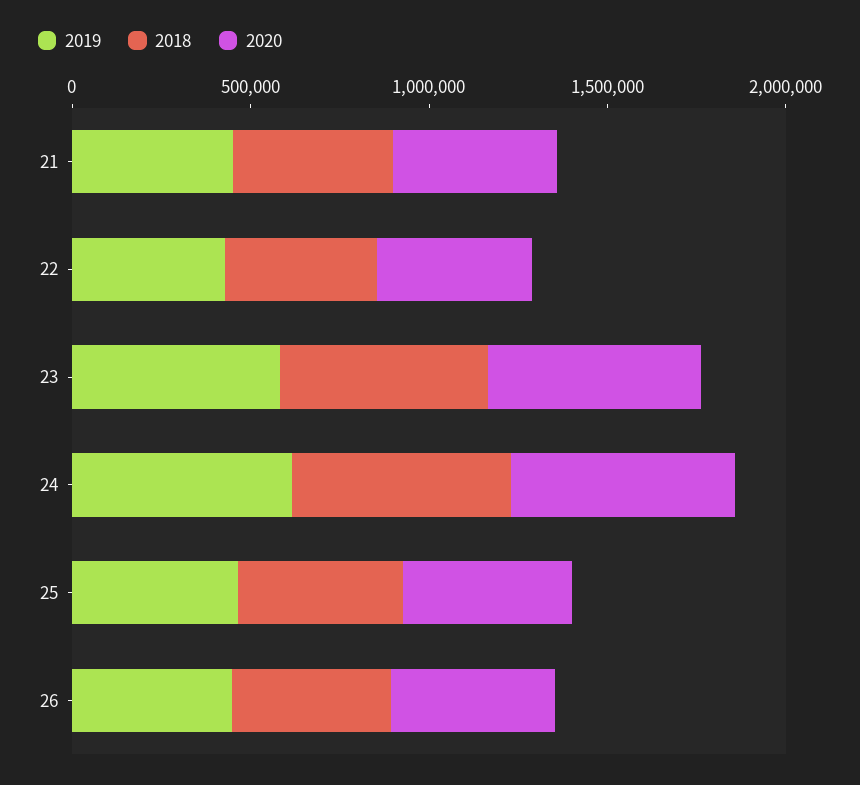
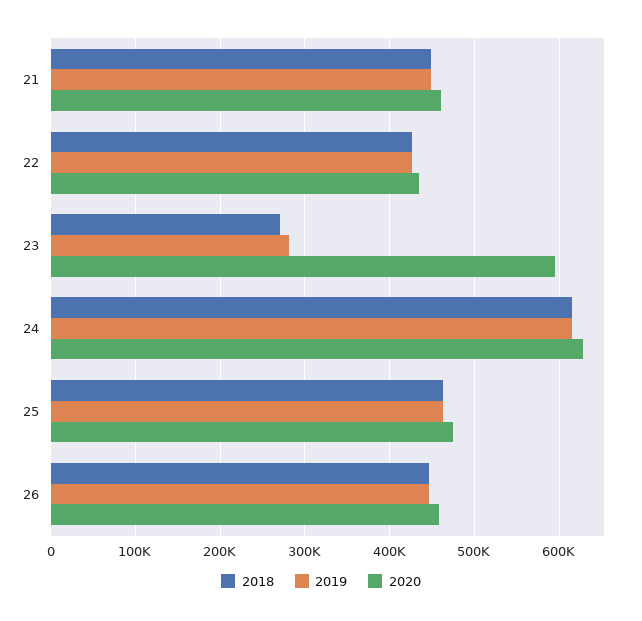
  {
    "2019": {
      "21": 450000,
      "22": 430000,
-     "23": 600000,
+     "23": 280000,
      "24": 620000,
      "25": 460000,
      "26": 450000
    },
    "2018": {
      "21": 450000,
      "22": 430000,
-     "23": 600000,
+     "23": 270000,
      "24": 620000,
      "25": 460000,
      "26": 450000
    },
    "2020": {
      "21": 460000,
      "22": 440000,
      "23": 600000,
      "24": 630000,
      "25": 480000,
      "26": 460000
    }
  }

